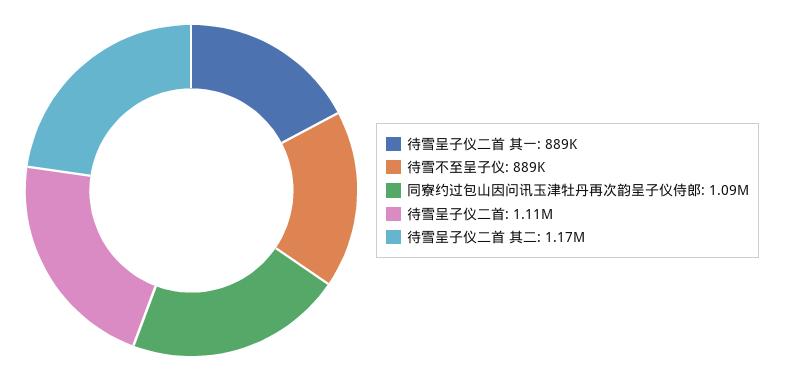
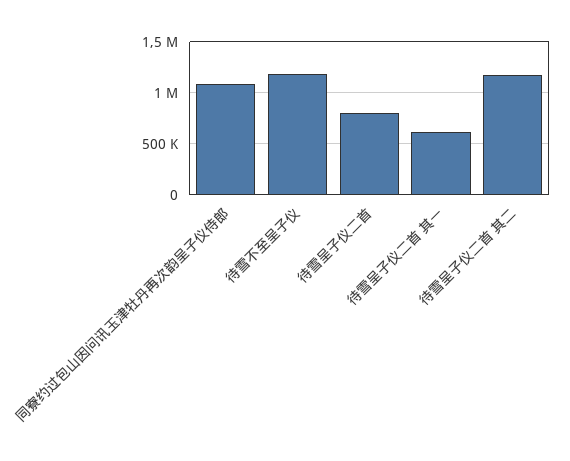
  {
-   "待雪呈子仪二首 其一": 889000,
+   "待雪呈子仪二首 其一": 600000,
-   "待雪不至呈子仪": 889000,
+   "待雪不至呈子仪": 1200000,
    "同寮约过包山因问讯玉津牡丹再次韵呈子仪侍郎": 1090000,
-   "待雪呈子仪二首": 1110000,
+   "待雪呈子仪二首": 800000,
    "待雪呈子仪二首 其二": 1170000
  }

